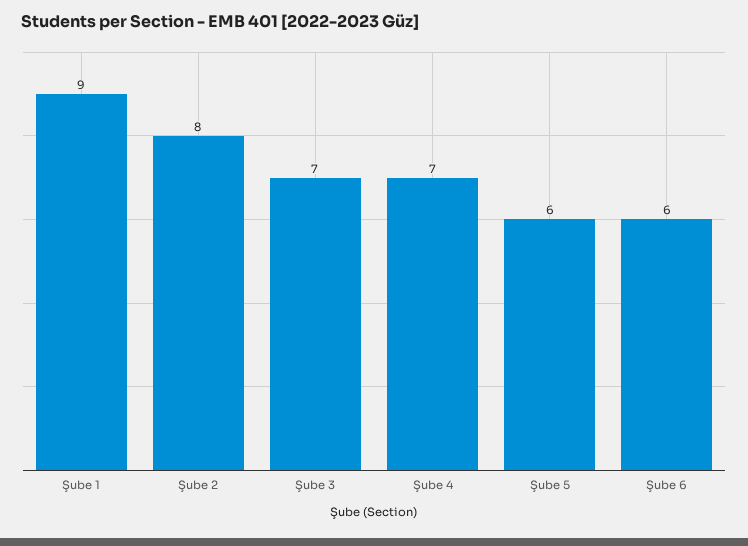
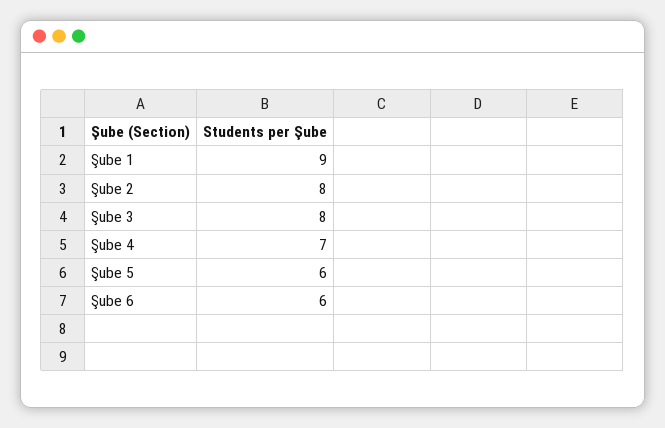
  {
    "Şube 1": 9,
    "Şube 2": 8,
-   "Şube 3": 7,
+   "Şube 3": 8,
    "Şube 4": 7,
    "Şube 5": 6,
    "Şube 6": 6
  }

